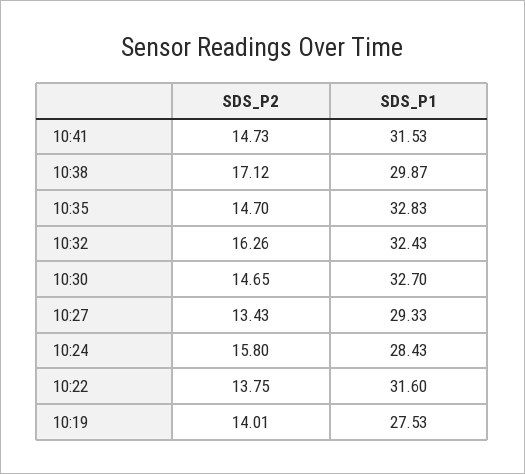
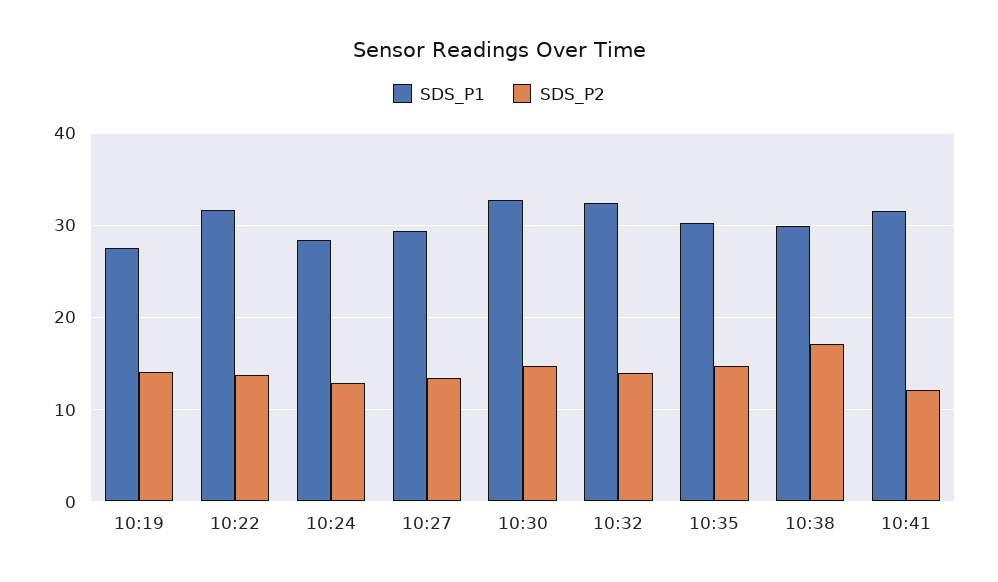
  {
    "SDS_P2": {
-     "10:41": 14.73,
+     "10:41": 12,
      "10:38": 17.12,
      "10:35": 14.7,
-     "10:32": 16.26,
+     "10:32": 14,
      "10:30": 14.65,
      "10:27": 13.43,
-     "10:24": 15.8,
+     "10:24": 13,
      "10:22": 13.75,
      "10:19": 14.01
    },
    "SDS_P1": {
      "10:41": 31.53,
      "10:38": 29.87,
-     "10:35": 32.83,
+     "10:35": 30,
      "10:32": 32.43,
      "10:30": 32.7,
      "10:27": 29.33,
      "10:24": 28.43,
      "10:22": 31.6,
      "10:19": 27.53
    }
  }

